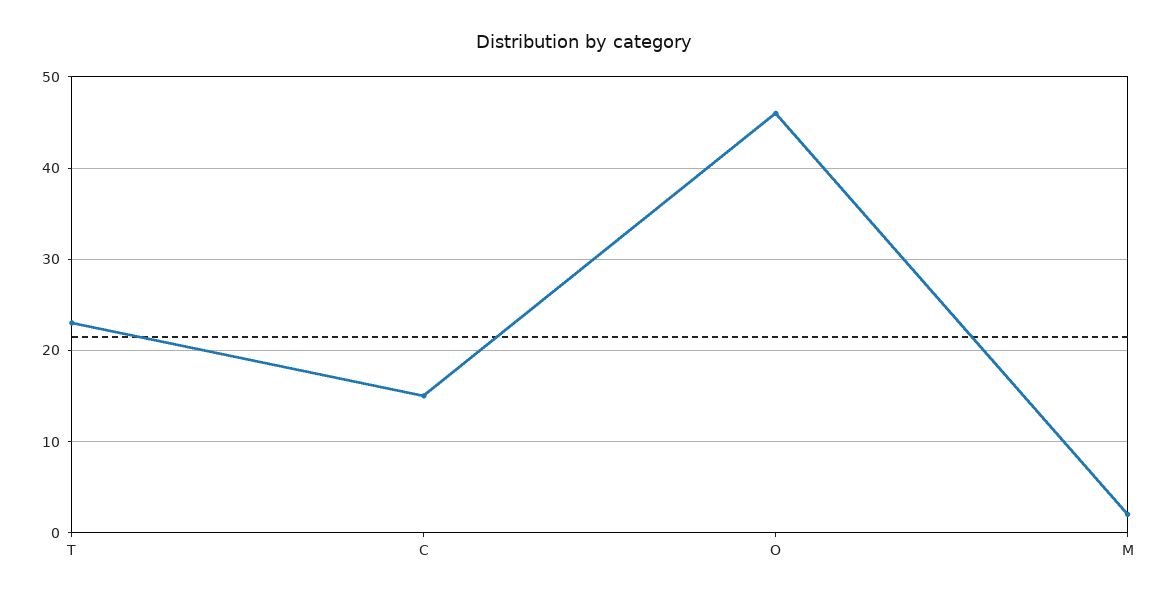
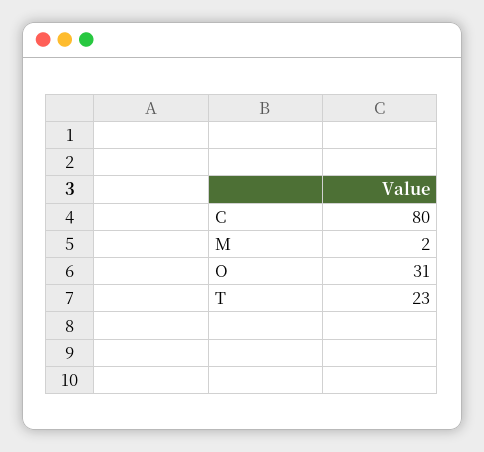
  {
    "T": 23,
-   "C": 15,
+   "C": 80,
-   "O": 46,
+   "O": 31,
    "M": 2
  }

